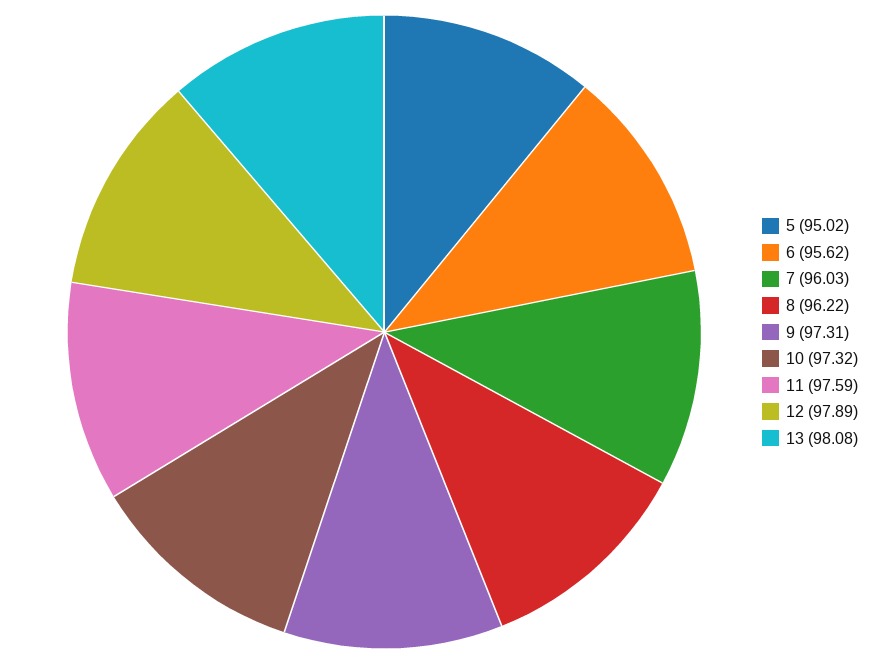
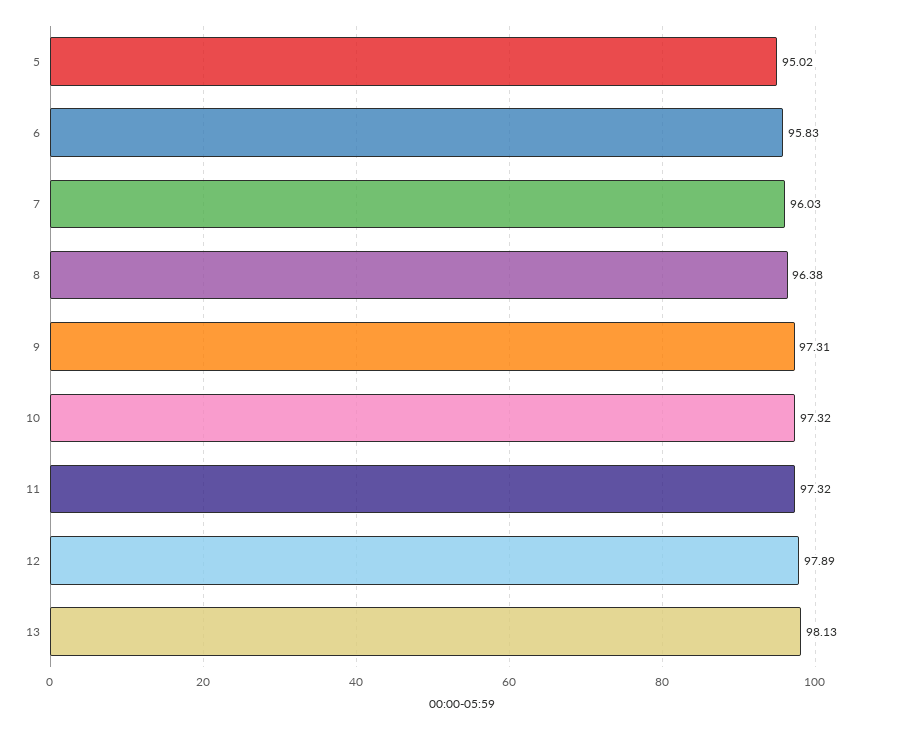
  {
    "5": 95.02,
-   "6": 95.62,
+   "6": 95.83,
    "7": 96.03,
-   "8": 96.22,
+   "8": 96.38,
    "9": 97.31,
    "10": 97.32,
-   "11": 97.59,
+   "11": 97.32,
    "12": 97.89,
-   "13": 98.08
+   "13": 98.13
  }

